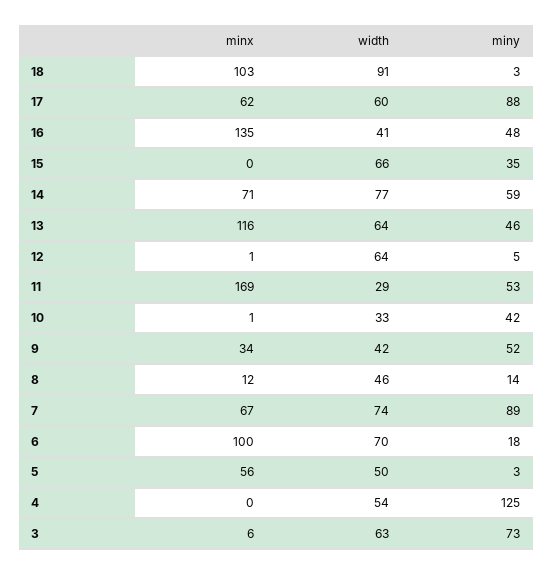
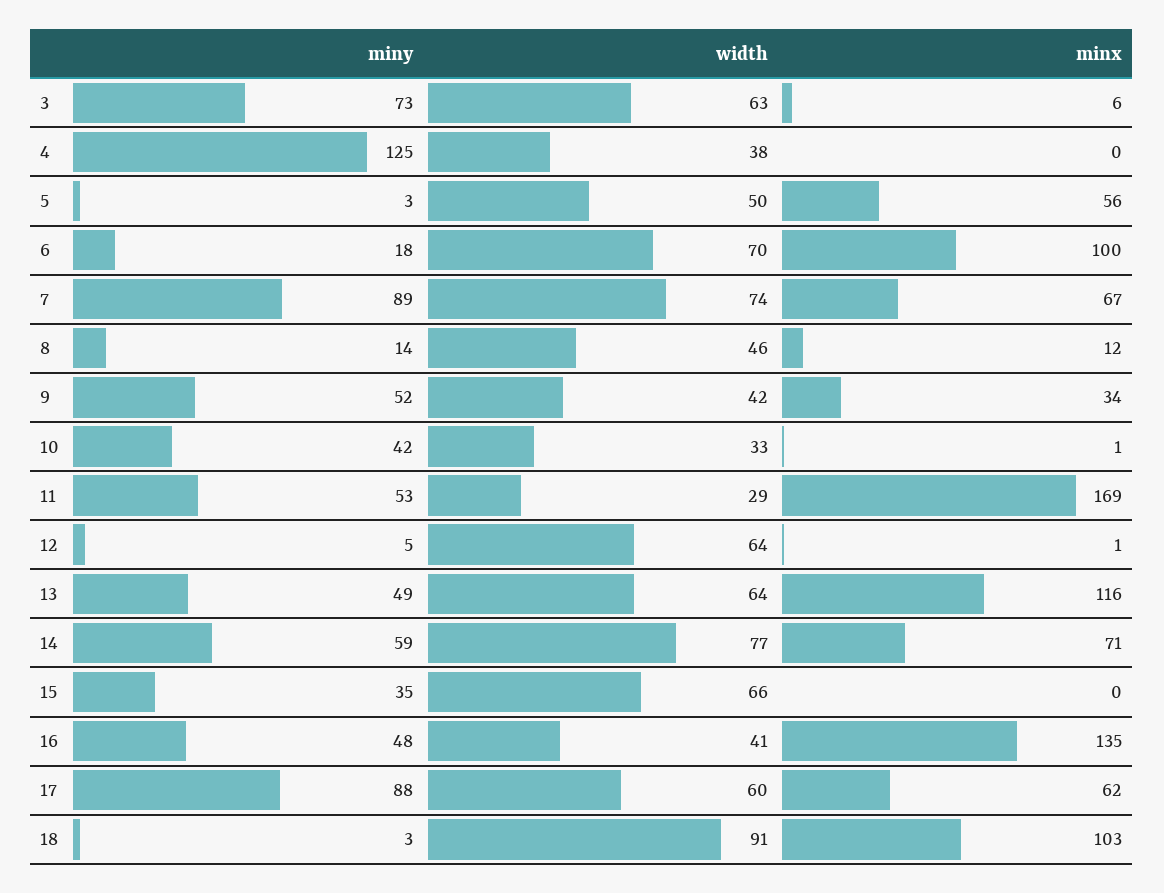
  {
    "minx": {
      "18": 103,
      "17": 62,
      "16": 135,
      "15": 0,
      "14": 71,
      "13": 116,
      "12": 1,
      "11": 169,
      "10": 1,
      "9": 34,
      "8": 12,
      "7": 67,
      "6": 100,
      "5": 56,
      "4": 0,
      "3": 6
    },
    "width": {
      "18": 91,
      "17": 60,
      "16": 41,
      "15": 66,
      "14": 77,
      "13": 64,
      "12": 64,
      "11": 29,
      "10": 33,
      "9": 42,
      "8": 46,
      "7": 74,
      "6": 70,
      "5": 50,
-     "4": 54,
+     "4": 38,
      "3": 63
    },
    "miny": {
      "18": 3,
      "17": 88,
      "16": 48,
      "15": 35,
      "14": 59,
-     "13": 46,
+     "13": 49,
      "12": 5,
      "11": 53,
      "10": 42,
      "9": 52,
      "8": 14,
      "7": 89,
      "6": 18,
      "5": 3,
      "4": 125,
      "3": 73
    }
  }

